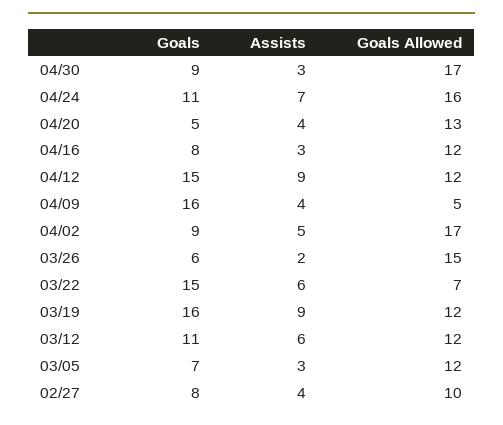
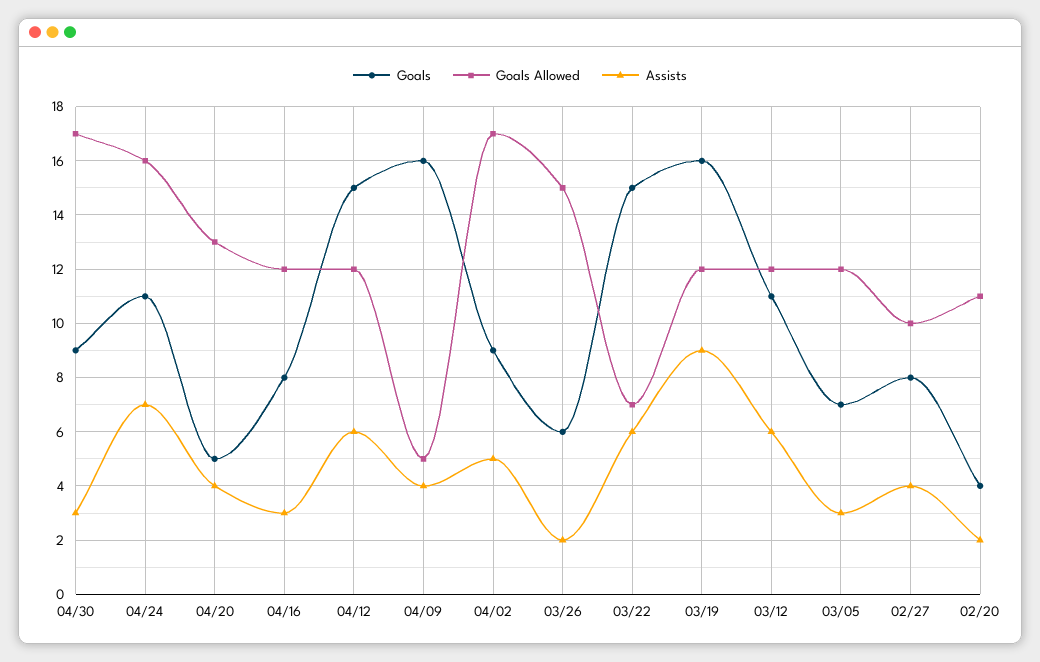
  {
    "Goals": {
      "04/30": 9,
      "04/24": 11,
      "04/20": 5,
      "04/16": 8,
      "04/12": 15,
      "04/09": 16,
      "04/02": 9,
      "03/26": 6,
      "03/22": 15,
      "03/19": 16,
      "03/12": 11,
      "03/05": 7,
-     "02/27": 8
+     "02/27": 8,
+     "02/20": 4
    },
    "Assists": {
      "04/30": 3,
      "04/24": 7,
      "04/20": 4,
      "04/16": 3,
-     "04/12": 9,
+     "04/12": 6,
      "04/09": 4,
      "04/02": 5,
      "03/26": 2,
      "03/22": 6,
      "03/19": 9,
      "03/12": 6,
      "03/05": 3,
-     "02/27": 4
+     "02/27": 4,
+     "02/20": 2
    },
    "Goals Allowed": {
      "04/30": 17,
      "04/24": 16,
      "04/20": 13,
      "04/16": 12,
      "04/12": 12,
      "04/09": 5,
      "04/02": 17,
      "03/26": 15,
      "03/22": 7,
      "03/19": 12,
      "03/12": 12,
      "03/05": 12,
-     "02/27": 10
+     "02/27": 10,
+     "02/20": 11
    }
  }

